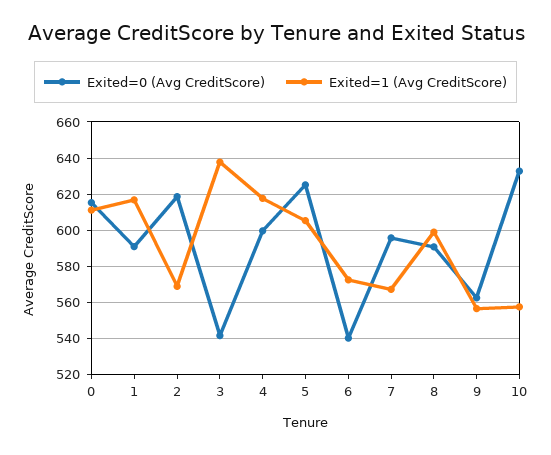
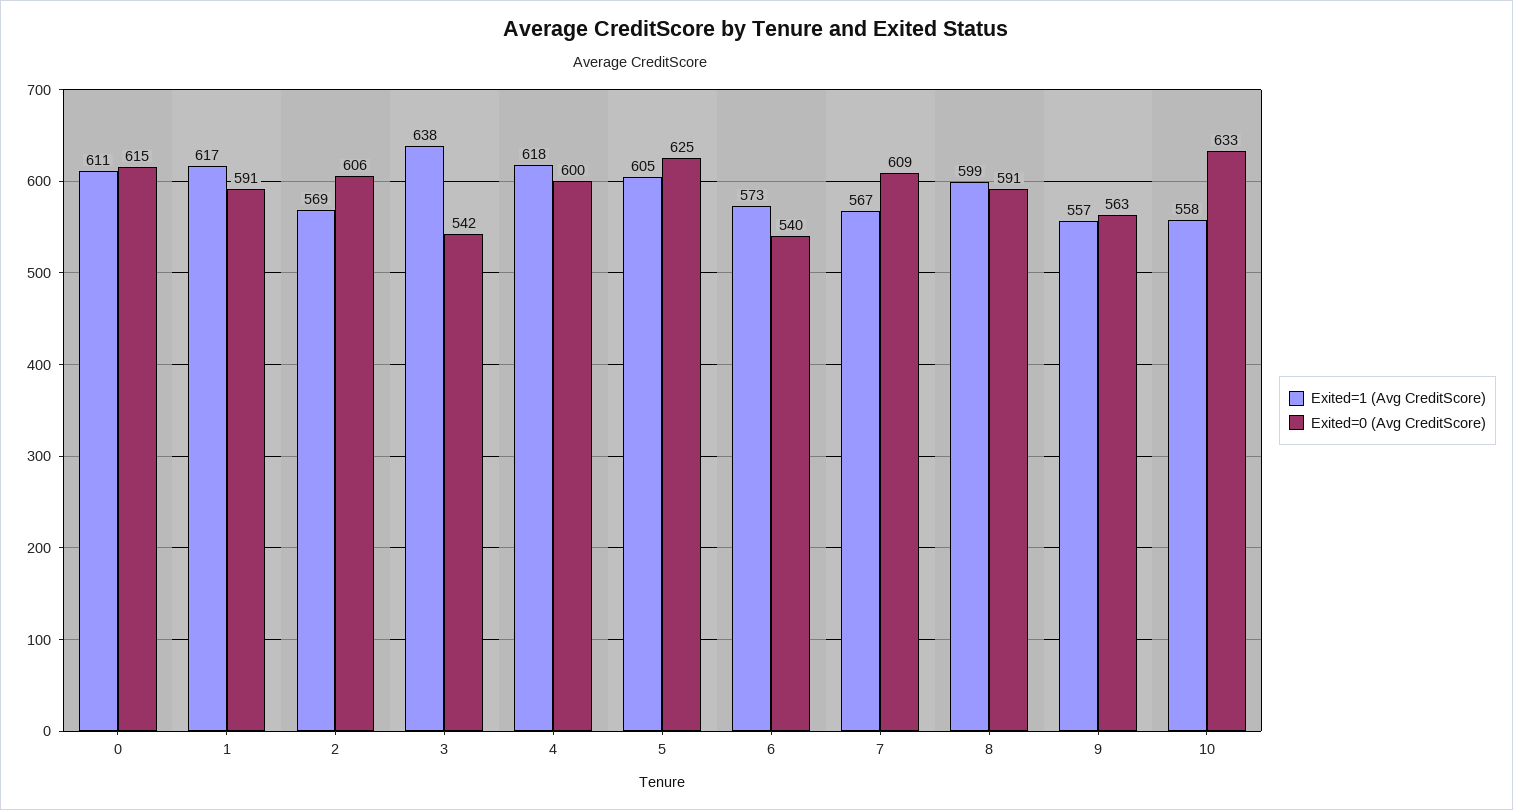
  {
    "Exited=0 (Avg CreditScore)": {
      "0": 615,
      "1": 591,
-     "2": 620,
+     "2": 606,
      "3": 542,
      "4": 600,
      "5": 625,
      "6": 540,
-     "7": 595,
+     "7": 609,
      "8": 591,
      "9": 563,
      "10": 633
    },
    "Exited=1 (Avg CreditScore)": {
      "0": 611,
      "1": 617,
      "2": 569,
      "3": 638,
      "4": 618,
      "5": 605,
      "6": 573,
      "7": 567,
      "8": 599,
      "9": 557,
      "10": 558
    }
  }

